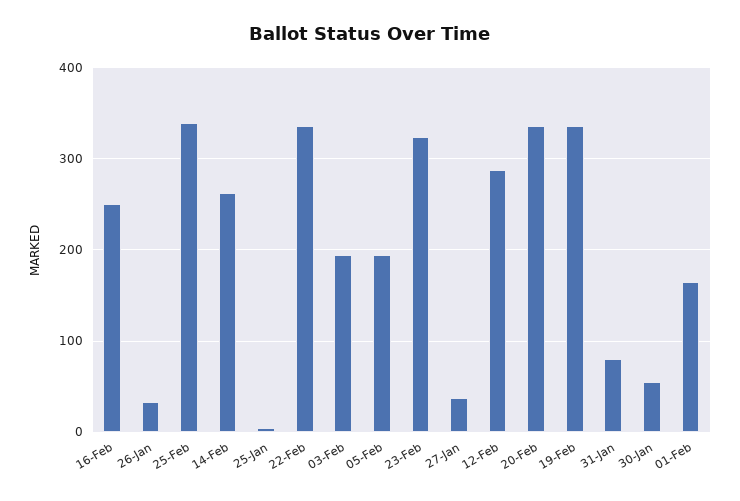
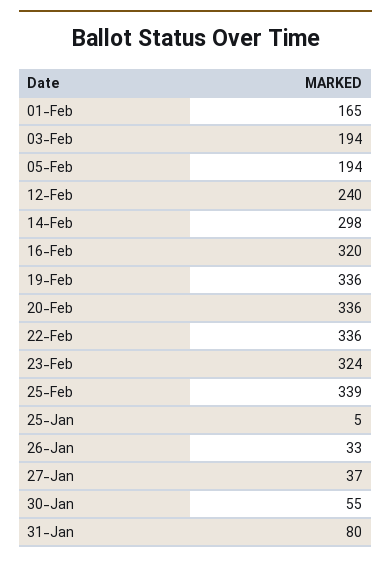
  {
-   "16-Feb": 250,
+   "16-Feb": 320,
    "26-Jan": 33,
    "25-Feb": 339,
-   "14-Feb": 260,
+   "14-Feb": 298,
    "25-Jan": 5,
    "22-Feb": 336,
    "03-Feb": 194,
    "05-Feb": 194,
    "23-Feb": 324,
    "27-Jan": 37,
-   "12-Feb": 290,
+   "12-Feb": 240,
    "20-Feb": 336,
    "19-Feb": 336,
    "31-Jan": 80,
    "30-Jan": 55,
    "01-Feb": 165
  }

